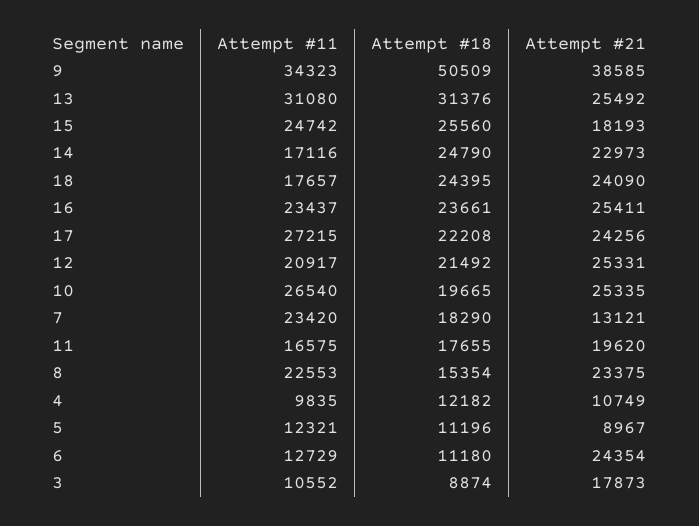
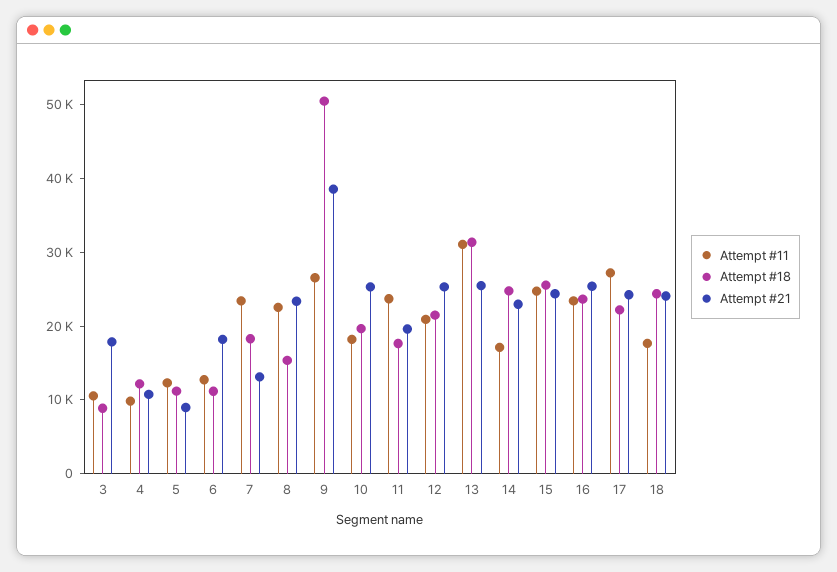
  {
    "Attempt #11": {
-     "9": 34323,
+     "9": 26000,
      "13": 31080,
      "15": 24742,
      "14": 17116,
      "18": 17657,
      "16": 23437,
      "17": 27215,
      "12": 20917,
-     "10": 26540,
+     "10": 18000,
      "7": 23420,
-     "11": 16575,
+     "11": 24000,
      "8": 22553,
      "4": 9835,
      "5": 12321,
      "6": 12729,
      "3": 10552
    },
    "Attempt #18": {
      "9": 50509,
      "13": 31376,
      "15": 25560,
      "14": 24790,
      "18": 24395,
      "16": 23661,
      "17": 22208,
      "12": 21492,
      "10": 19665,
      "7": 18290,
      "11": 17655,
      "8": 15354,
      "4": 12182,
      "5": 11196,
      "6": 11180,
      "3": 8874
    },
    "Attempt #21": {
      "9": 38585,
      "13": 25492,
-     "15": 18193,
+     "15": 24000,
      "14": 22973,
      "18": 24090,
      "16": 25411,
      "17": 24256,
      "12": 25331,
      "10": 25335,
      "7": 13121,
      "11": 19620,
      "8": 23375,
      "4": 10749,
      "5": 8967,
-     "6": 24354,
+     "6": 18000,
      "3": 17873
    }
  }

